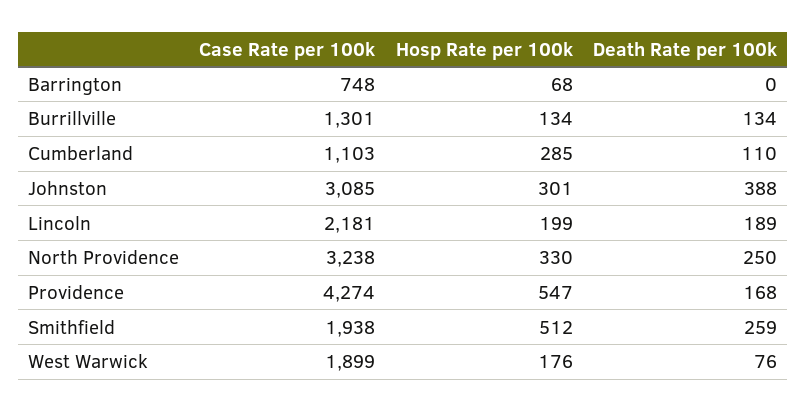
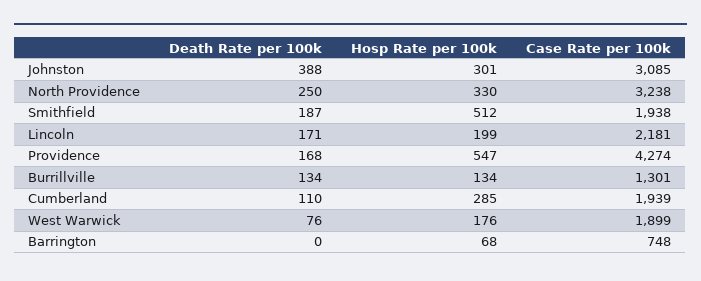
  {
    "Case Rate per 100k": {
      "Barrington": 748,
      "Burrillville": 1301,
-     "Cumberland": 1103,
+     "Cumberland": 1939,
      "Johnston": 3085,
      "Lincoln": 2181,
      "North Providence": 3238,
      "Providence": 4274,
      "Smithfield": 1938,
      "West Warwick": 1899
    },
    "Hosp Rate per 100k": {
      "Barrington": 68,
      "Burrillville": 134,
      "Cumberland": 285,
      "Johnston": 301,
      "Lincoln": 199,
      "North Providence": 330,
      "Providence": 547,
      "Smithfield": 512,
      "West Warwick": 176
    },
    "Death Rate per 100k": {
      "Barrington": 0,
      "Burrillville": 134,
      "Cumberland": 110,
      "Johnston": 388,
-     "Lincoln": 189,
+     "Lincoln": 171,
      "North Providence": 250,
      "Providence": 168,
-     "Smithfield": 259,
+     "Smithfield": 187,
      "West Warwick": 76
    }
  }

